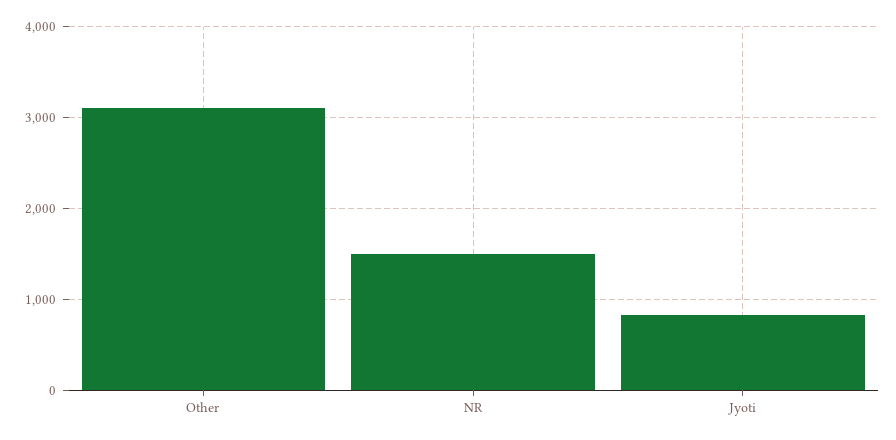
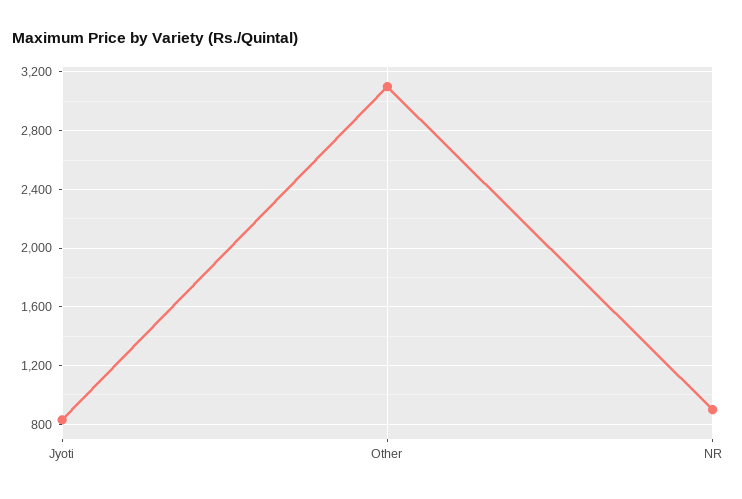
  {
    "Other": 3100,
-   "NR": 1500,
+   "NR": 900,
    "Jyoti": 850
  }

